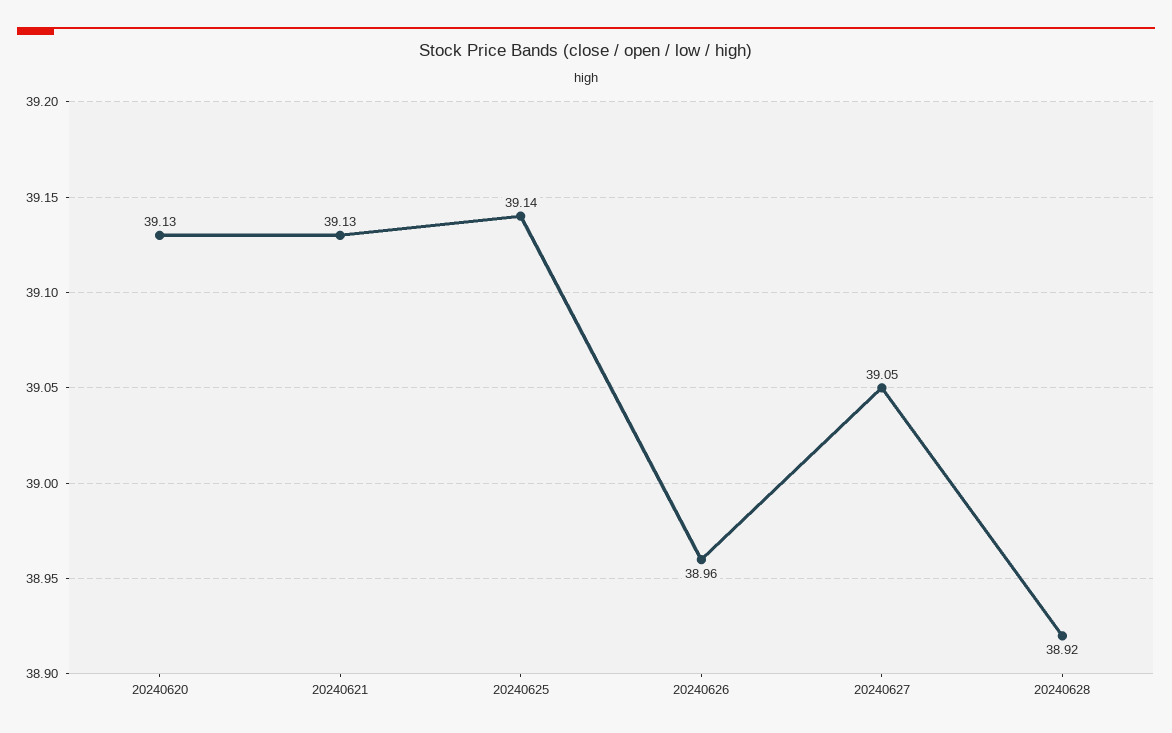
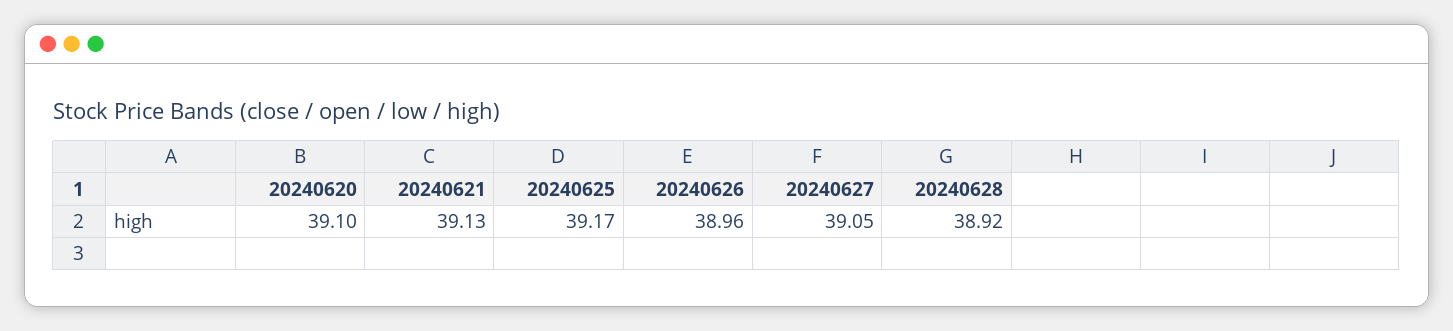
  {
-   "20240620": 39.13,
+   "20240620": 39.1,
    "20240621": 39.13,
-   "20240625": 39.14,
+   "20240625": 39.17,
    "20240626": 38.96,
    "20240627": 39.05,
    "20240628": 38.92
  }

